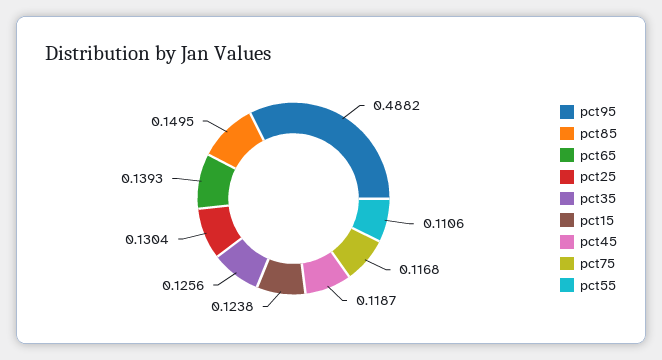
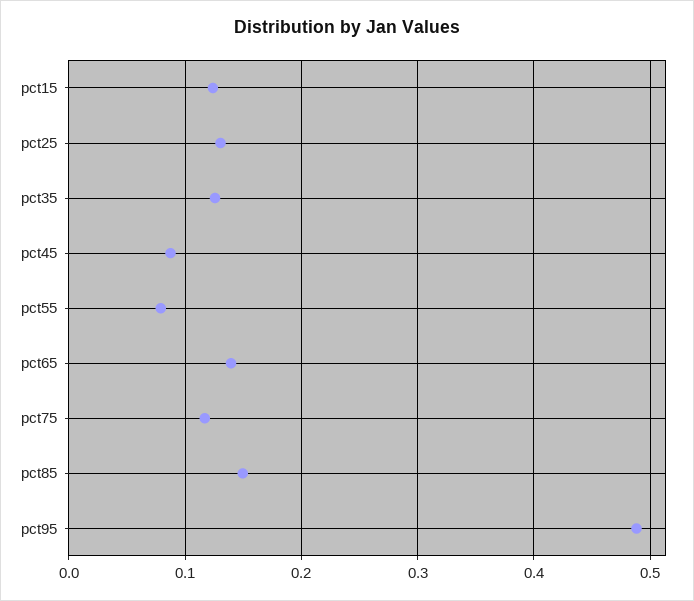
  {
    "pct95": 0.4882,
    "pct85": 0.1495,
    "pct65": 0.1393,
    "pct25": 0.1304,
    "pct35": 0.1256,
    "pct15": 0.1238,
-   "pct45": 0.1187,
+   "pct45": 0.09,
    "pct75": 0.1168,
-   "pct55": 0.1106
+   "pct55": 0.08
  }

